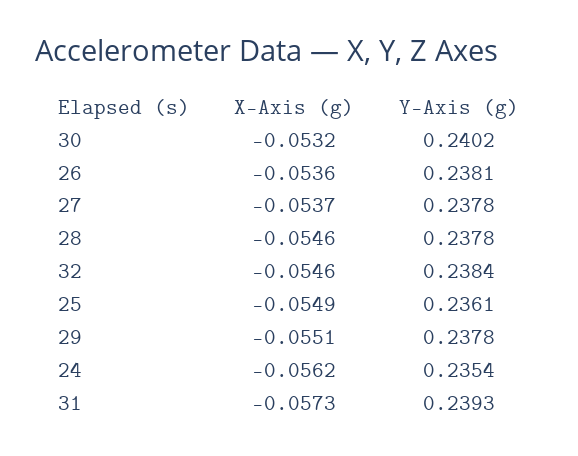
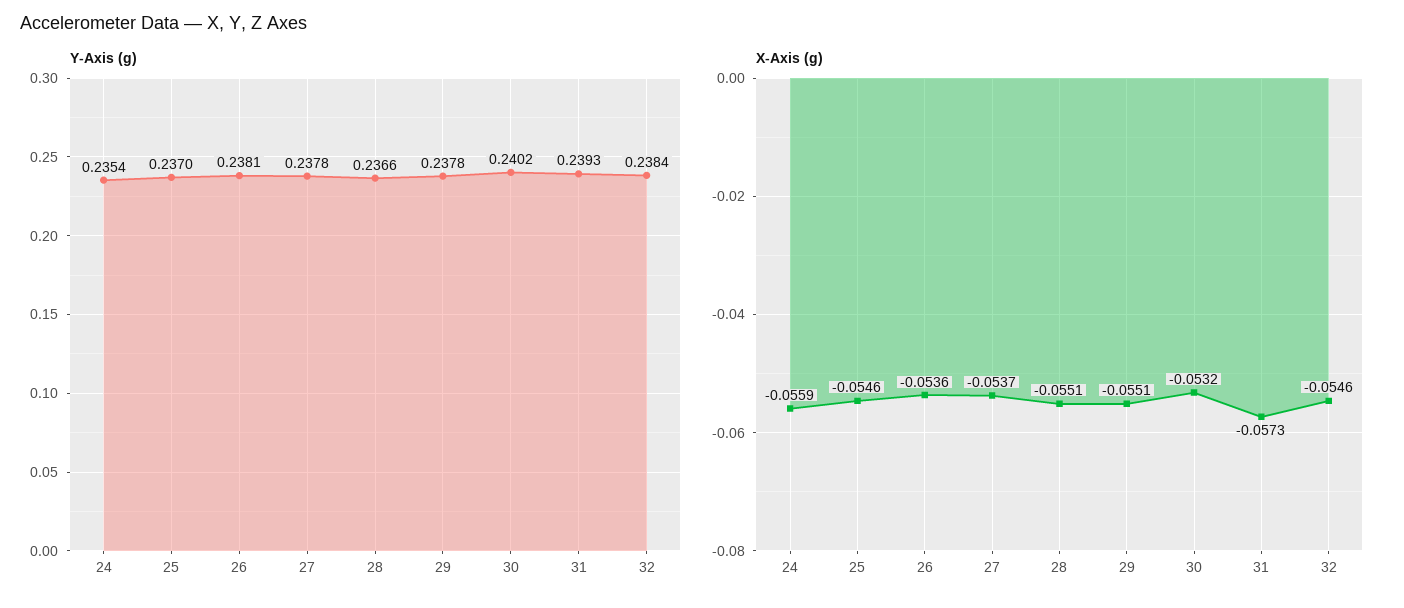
  {
    "X-Axis (g)": {
      "30": -0.0532,
      "26": -0.0536,
      "27": -0.0537,
-     "28": -0.0546,
+     "28": -0.0551,
      "32": -0.0546,
-     "25": -0.0549,
+     "25": -0.0546,
      "29": -0.0551,
-     "24": -0.0562,
+     "24": -0.0559,
      "31": -0.0573
    },
    "Y-Axis (g)": {
      "30": 0.2402,
      "26": 0.2381,
      "27": 0.2378,
-     "28": 0.2378,
+     "28": 0.2366,
      "32": 0.2384,
-     "25": 0.2361,
+     "25": 0.237,
      "29": 0.2378,
      "24": 0.2354,
      "31": 0.2393
    }
  }

